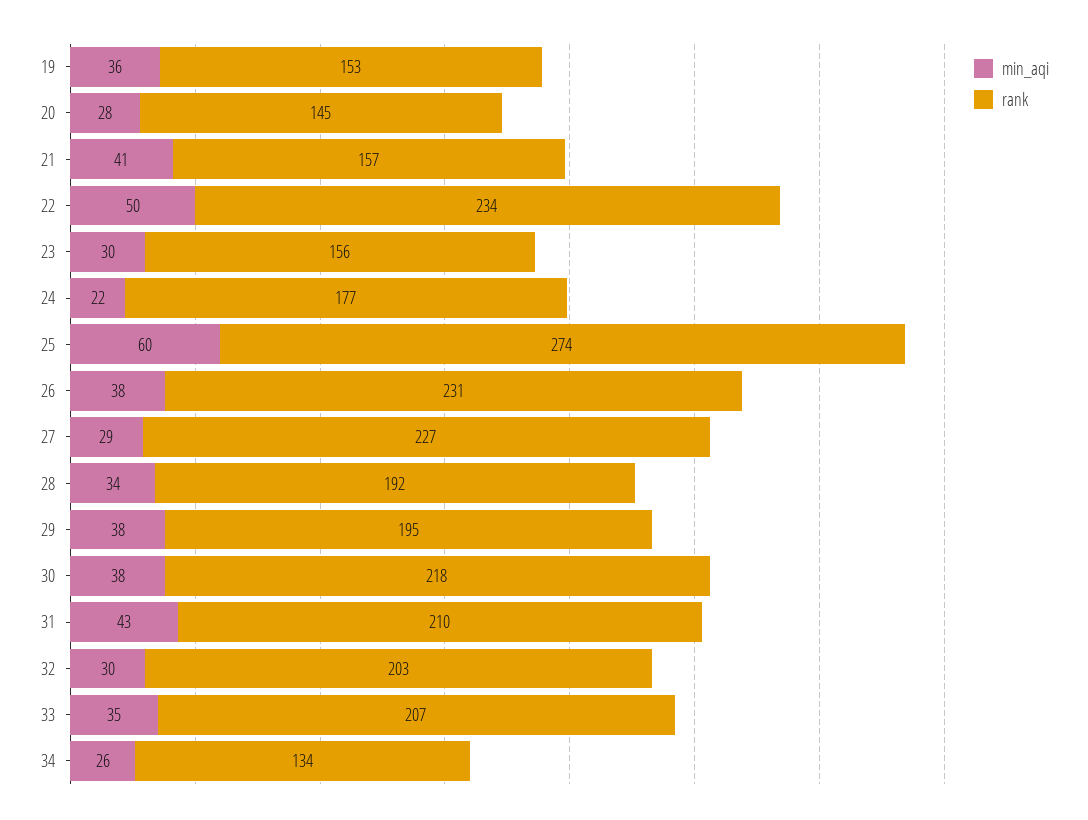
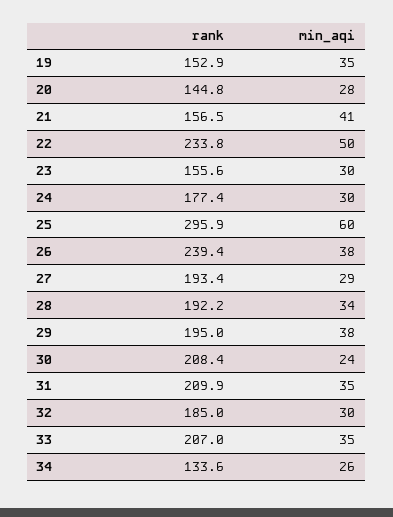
  {
    "min_aqi": {
-     "19": 36,
+     "19": 35,
      "20": 28,
      "21": 41,
      "22": 50,
      "23": 30,
-     "24": 22,
+     "24": 30,
      "25": 60,
      "26": 38,
      "27": 29,
      "28": 34,
      "29": 38,
-     "30": 38,
+     "30": 24,
-     "31": 43,
+     "31": 35,
      "32": 30,
      "33": 35,
      "34": 26
    },
    "rank": {
      "19": 152.9,
      "20": 144.8,
      "21": 156.5,
      "22": 233.8,
      "23": 155.6,
      "24": 177.4,
-     "25": 274,
+     "25": 295.9,
-     "26": 231,
+     "26": 239.4,
-     "27": 227,
+     "27": 193.4,
      "28": 192.2,
      "29": 195,
-     "30": 218,
+     "30": 208.4,
      "31": 209.9,
-     "32": 203,
+     "32": 185,
      "33": 207,
      "34": 133.6
    }
  }

